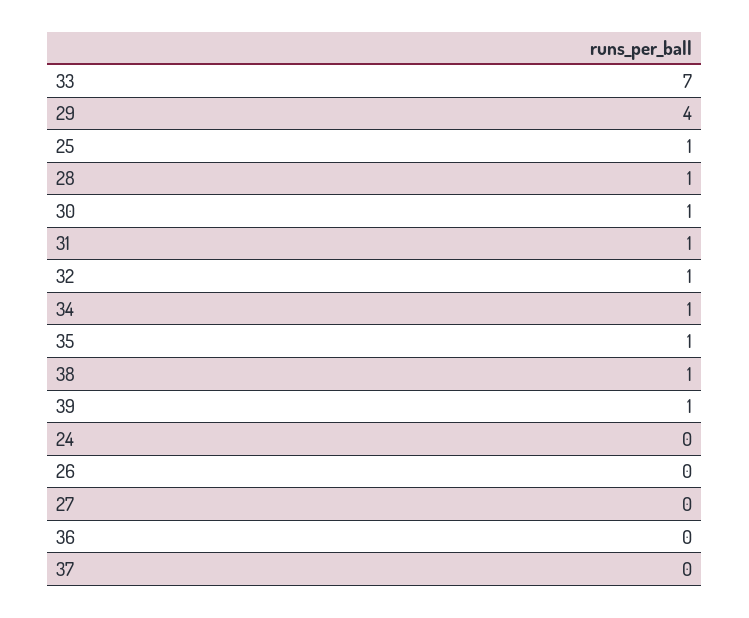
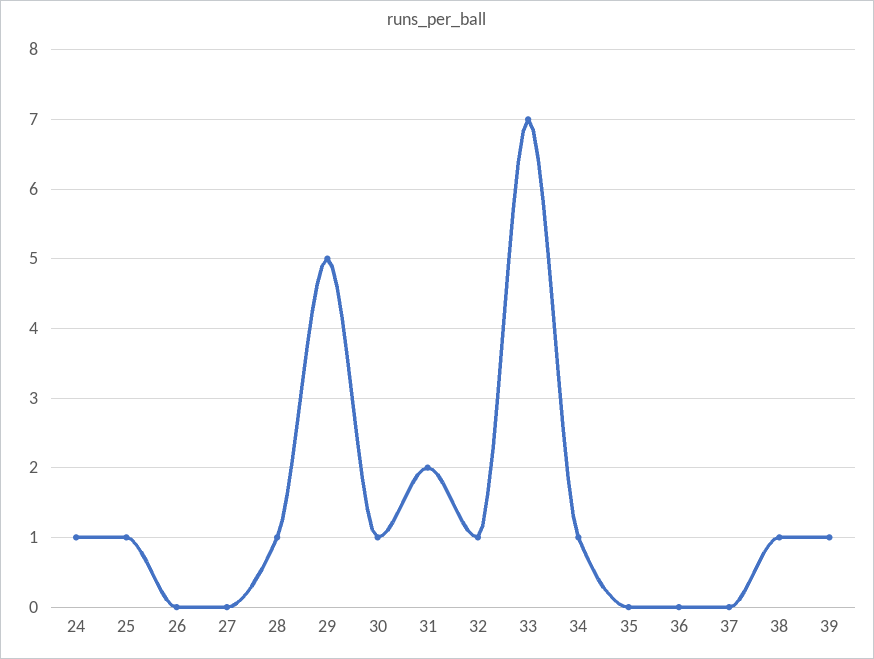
  {
    "33": 7,
-   "29": 4,
+   "29": 5,
    "25": 1,
    "28": 1,
    "30": 1,
-   "31": 1,
+   "31": 2,
    "32": 1,
    "34": 1,
-   "35": 1,
+   "35": 0,
    "38": 1,
    "39": 1,
-   "24": 0,
+   "24": 1,
    "26": 0,
    "27": 0,
    "36": 0,
    "37": 0
  }

